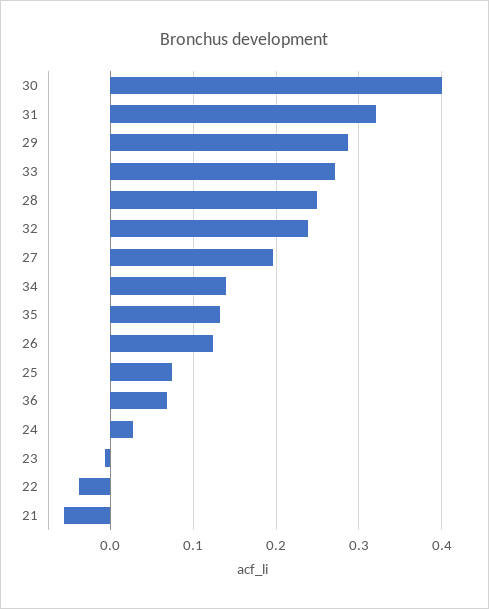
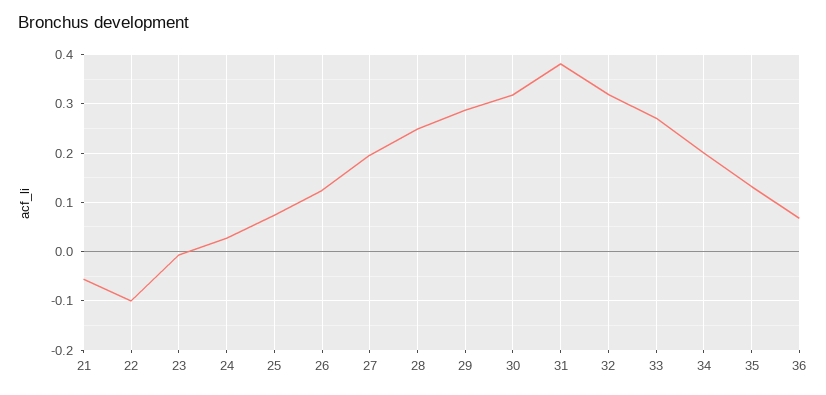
  {
-   "30": 0.4,
+   "30": 0.32,
-   "31": 0.32,
+   "31": 0.38,
    "29": 0.29,
    "33": 0.27,
    "28": 0.25,
-   "32": 0.24,
+   "32": 0.32,
    "27": 0.2,
-   "34": 0.14,
+   "34": 0.2,
    "35": 0.13,
    "26": 0.12,
    "25": 0.07,
    "36": 0.07,
    "24": 0.03,
    "23": -0.01,
-   "22": -0.04,
+   "22": -0.1,
    "21": -0.06
  }

